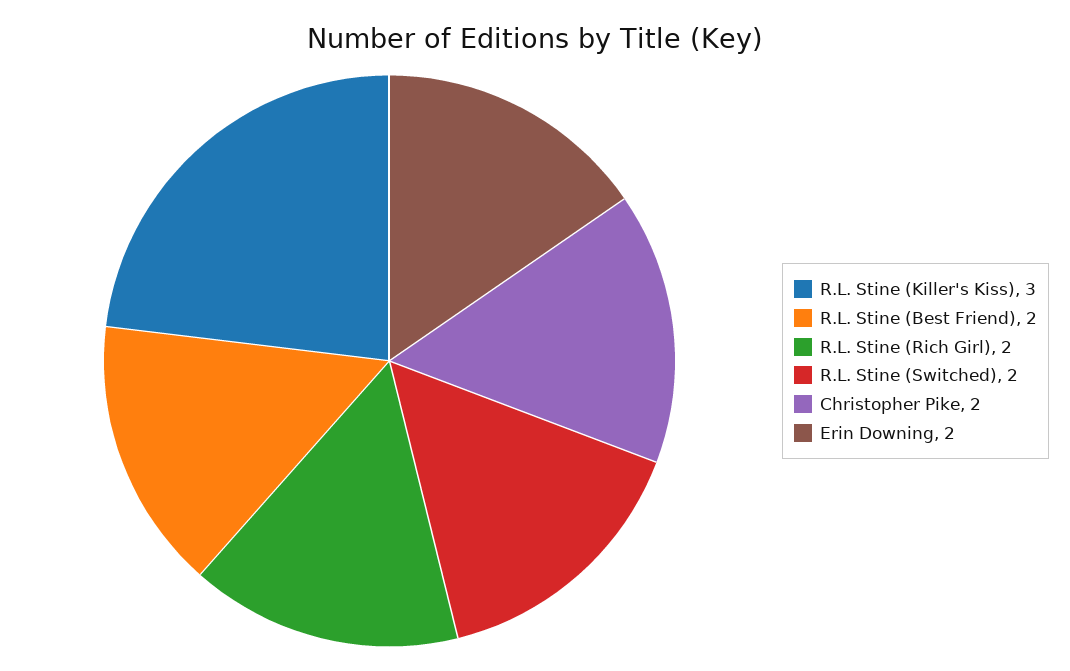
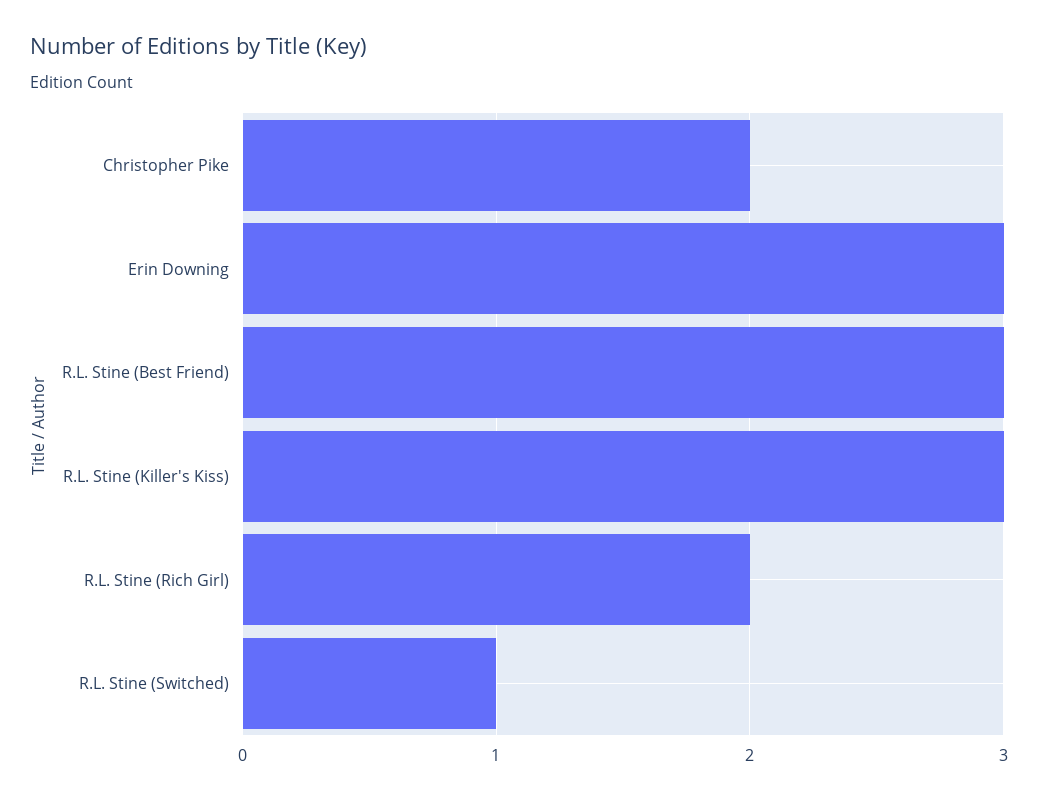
  {
    "R.L. Stine (Killer's Kiss)": 3,
-   "R.L. Stine (Best Friend)": 2,
+   "R.L. Stine (Best Friend)": 3,
    "R.L. Stine (Rich Girl)": 2,
-   "R.L. Stine (Switched)": 2,
+   "R.L. Stine (Switched)": 1,
    "Christopher Pike": 2,
-   "Erin Downing": 2
+   "Erin Downing": 3
  }

